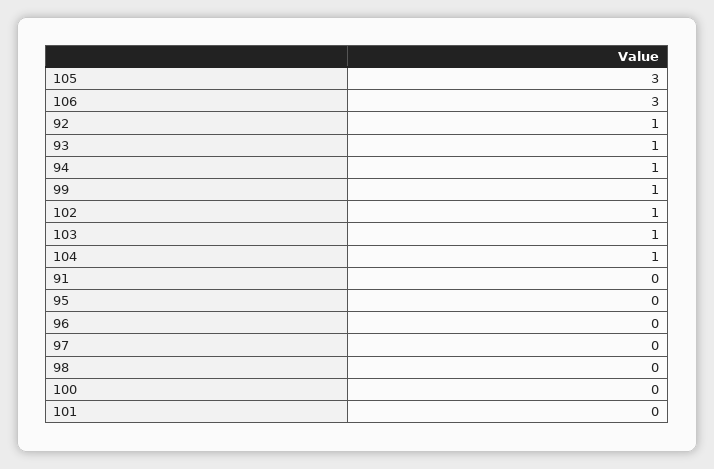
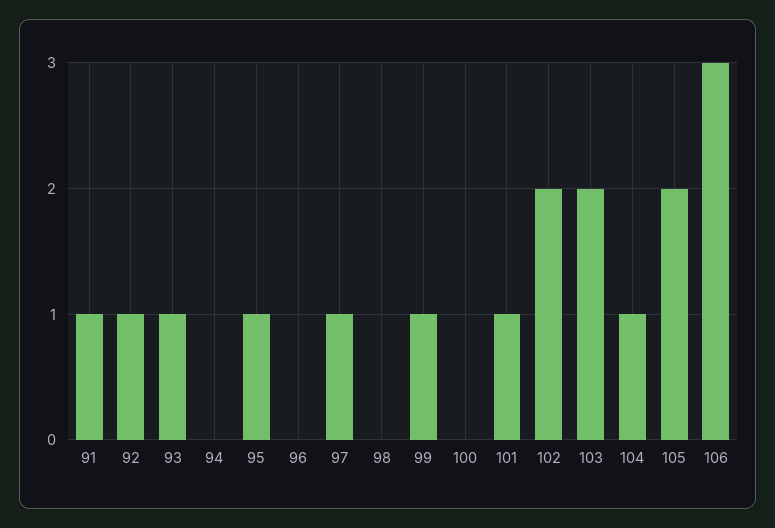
  {
-   "105": 3,
+   "105": 2,
    "106": 3,
    "92": 1,
    "93": 1,
-   "94": 1,
+   "94": 0,
    "99": 1,
-   "102": 1,
+   "102": 2,
-   "103": 1,
+   "103": 2,
    "104": 1,
-   "91": 0,
+   "91": 1,
-   "95": 0,
+   "95": 1,
    "96": 0,
-   "97": 0,
+   "97": 1,
    "98": 0,
    "100": 0,
-   "101": 0
+   "101": 1
  }

